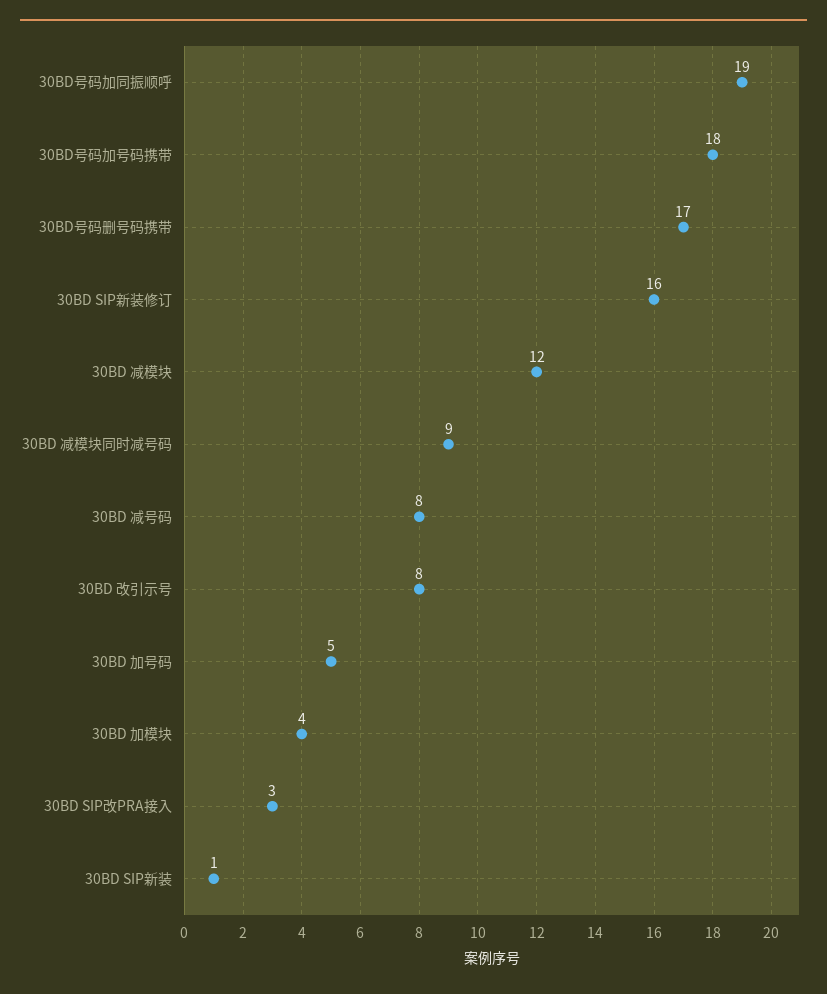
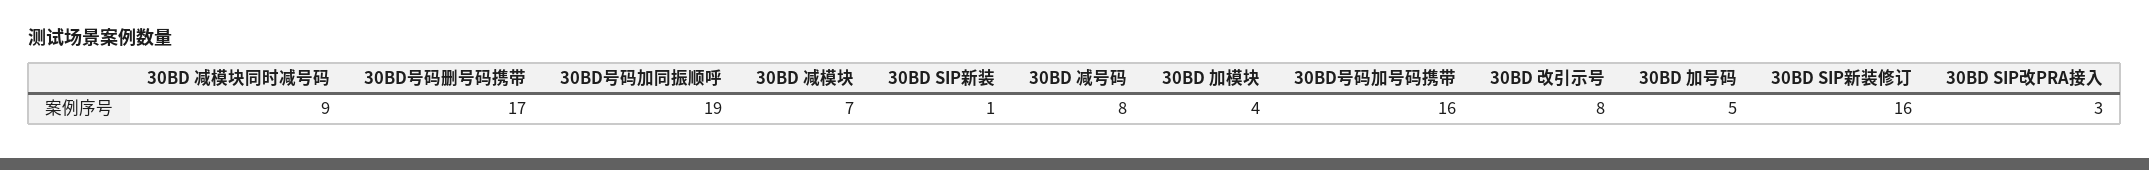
  {
    "30BD号码加同振顺呼": 19,
-   "30BD号码加号码携带": 18,
+   "30BD号码加号码携带": 16,
    "30BD号码删号码携带": 17,
    "30BD SIP新装修订": 16,
-   "30BD 减模块": 12,
+   "30BD 减模块": 7,
    "30BD 减模块同时减号码": 9,
    "30BD 减号码": 8,
    "30BD 改引示号": 8,
    "30BD 加号码": 5,
    "30BD 加模块": 4,
    "30BD SIP改PRA接入": 3,
    "30BD SIP新装": 1
  }

